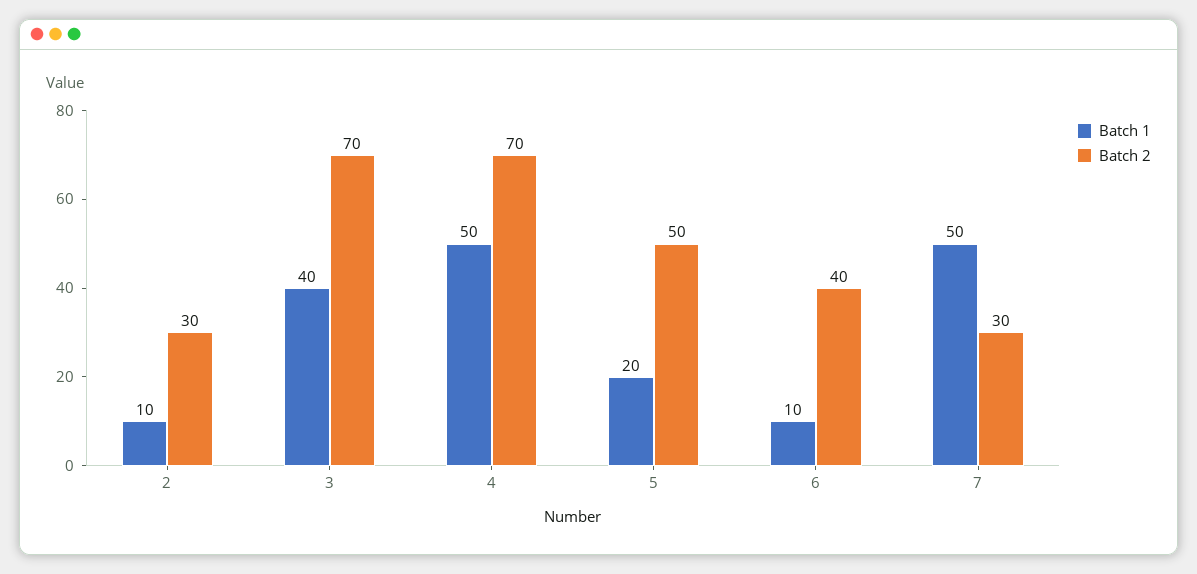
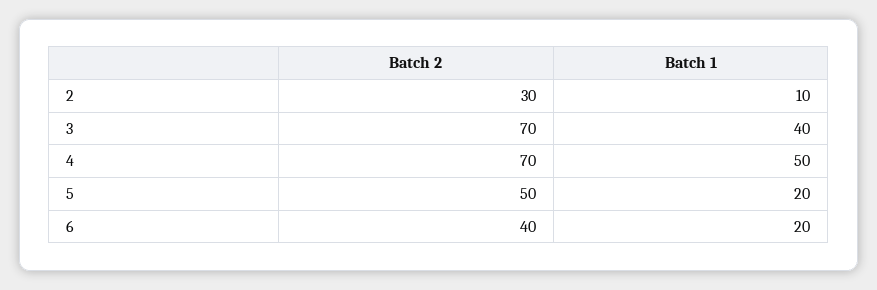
  {
    "Batch 1": {
      "2": 10,
      "3": 40,
      "4": 50,
      "5": 20,
-     "6": 10,
+     "6": 20
-     "7": 50
    },
    "Batch 2": {
      "2": 30,
      "3": 70,
      "4": 70,
      "5": 50,
-     "6": 40,
+     "6": 40
-     "7": 30
    }
  }

